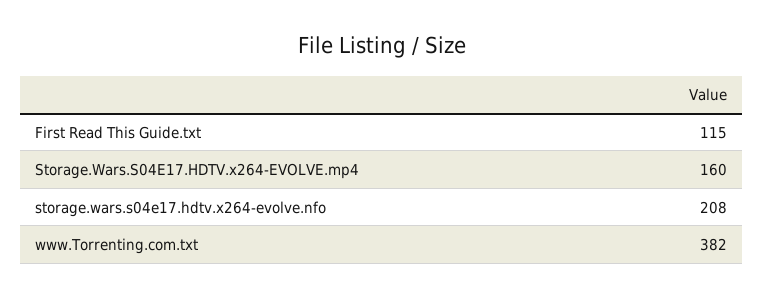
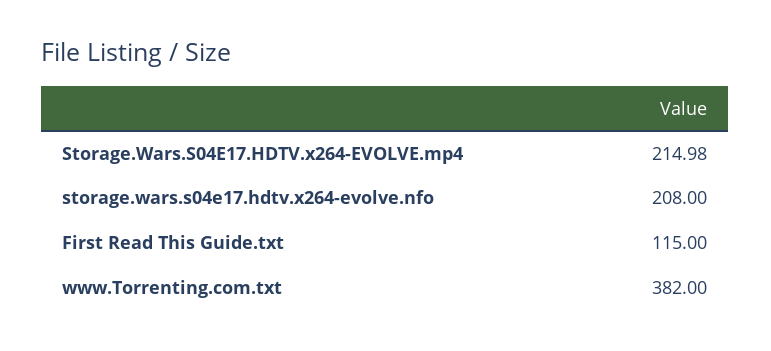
  {
    "First Read This Guide.txt": 115,
-   "Storage.Wars.S04E17.HDTV.x264-EVOLVE.mp4": 160,
+   "Storage.Wars.S04E17.HDTV.x264-EVOLVE.mp4": 214.98,
    "storage.wars.s04e17.hdtv.x264-evolve.nfo": 208,
    "www.Torrenting.com.txt": 382
  }

